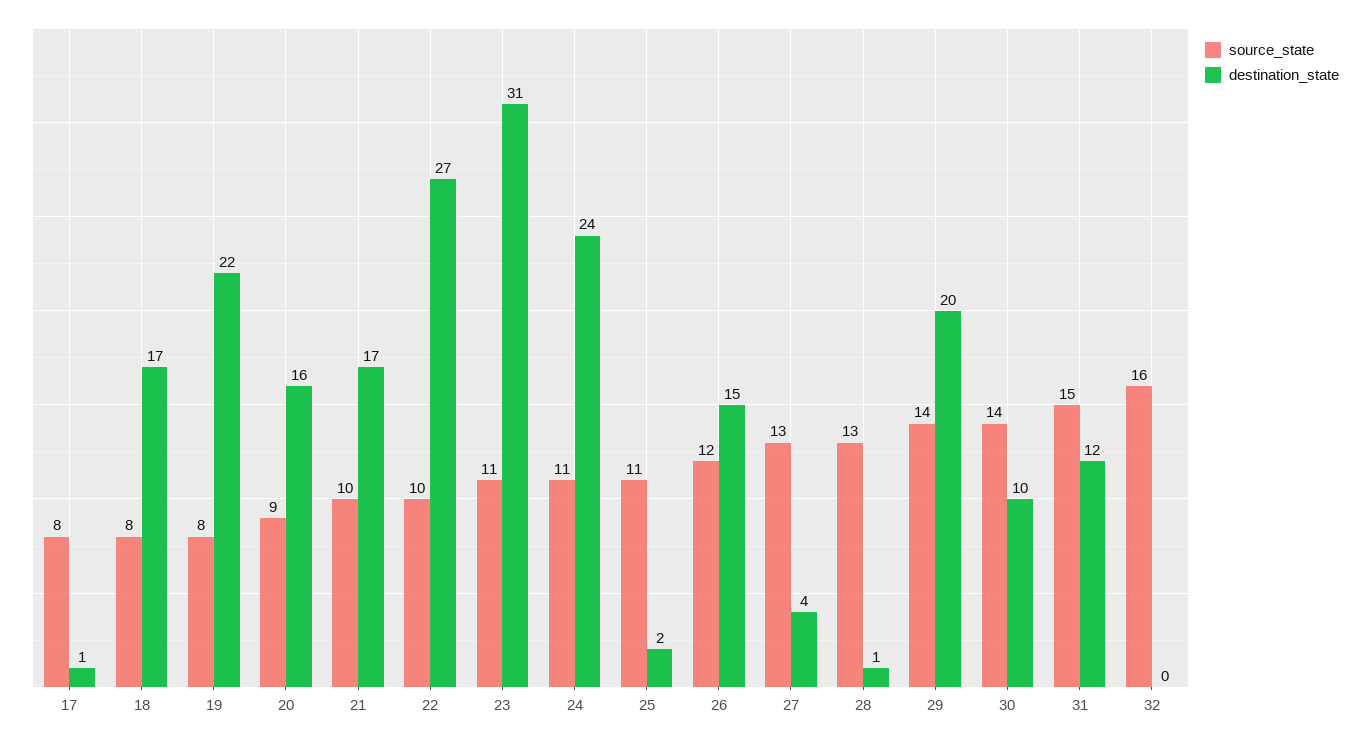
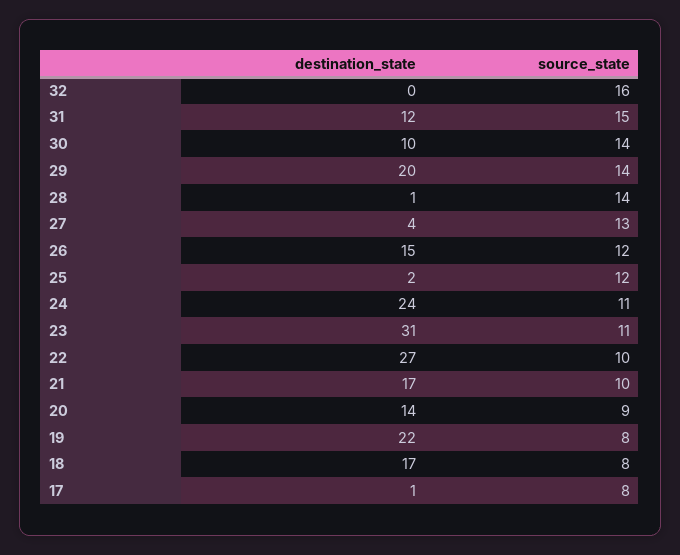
  {
    "source_state": {
      "17": 8,
      "18": 8,
      "19": 8,
      "20": 9,
      "21": 10,
      "22": 10,
      "23": 11,
      "24": 11,
-     "25": 11,
+     "25": 12,
      "26": 12,
      "27": 13,
-     "28": 13,
+     "28": 14,
      "29": 14,
      "30": 14,
      "31": 15,
      "32": 16
    },
    "destination_state": {
      "17": 1,
      "18": 17,
      "19": 22,
-     "20": 16,
+     "20": 14,
      "21": 17,
      "22": 27,
      "23": 31,
      "24": 24,
      "25": 2,
      "26": 15,
      "27": 4,
      "28": 1,
      "29": 20,
      "30": 10,
      "31": 12,
      "32": 0
    }
  }

